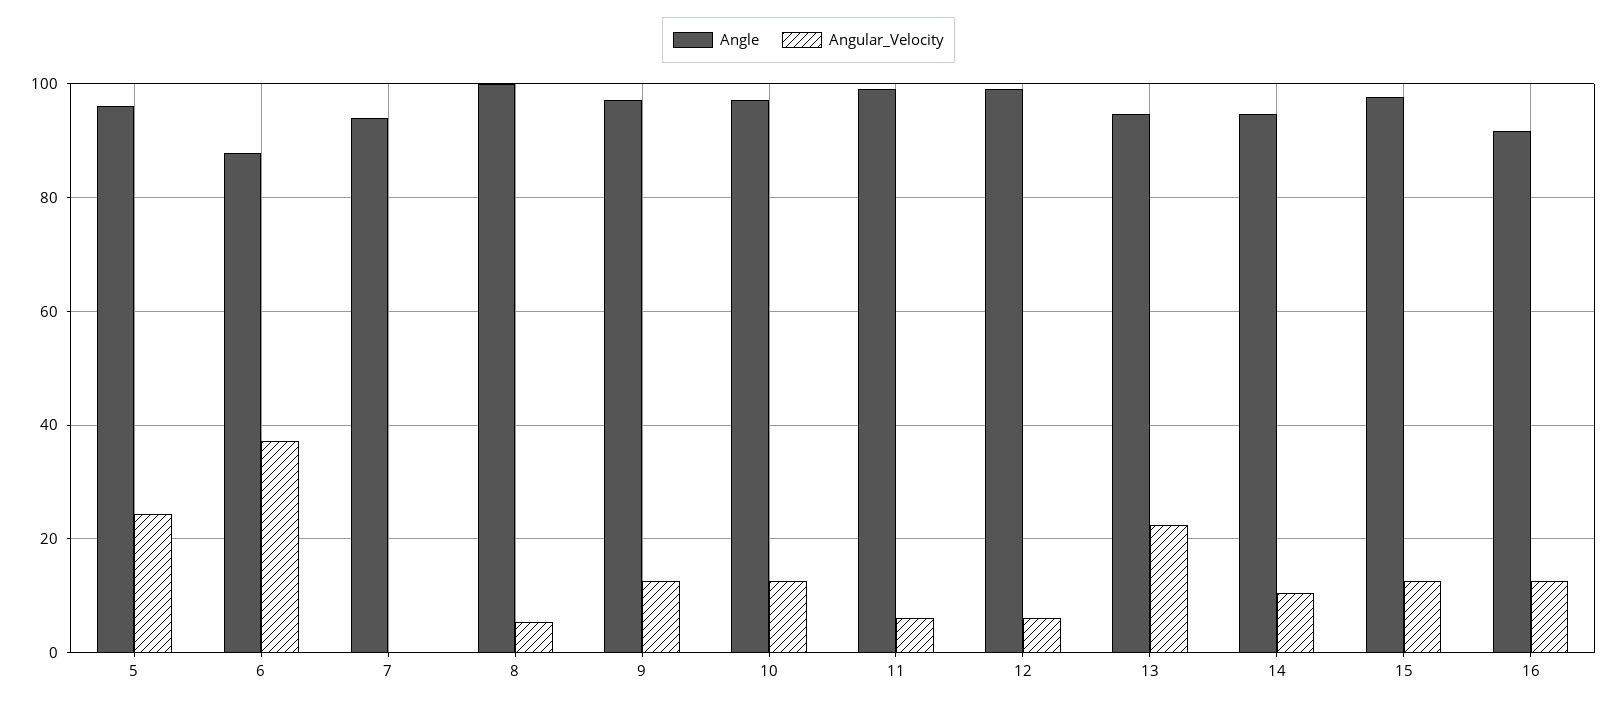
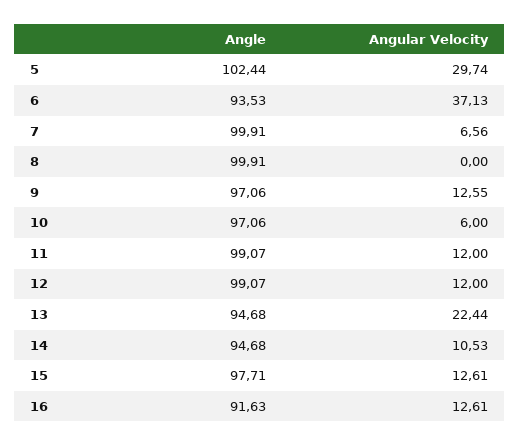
  {
    "Angle": {
-     "5": 96,
+     "5": 102.44,
-     "6": 88,
+     "6": 93.53,
-     "7": 94,
+     "7": 99.91,
      "8": 99.91,
      "9": 97.06,
      "10": 97.06,
      "11": 99.07,
      "12": 99.07,
      "13": 94.68,
      "14": 94.68,
      "15": 97.71,
      "16": 91.63
    },
    "Angular_Velocity": {
-     "5": 24,
+     "5": 29.74,
      "6": 37.13,
-     "7": 0,
+     "7": 6.56,
-     "8": 6,
+     "8": 0,
      "9": 12.55,
-     "10": 12,
+     "10": 6,
-     "11": 6,
+     "11": 12,
-     "12": 6,
+     "12": 12,
      "13": 22.44,
      "14": 10.53,
      "15": 12.61,
      "16": 12.61
    }
  }

